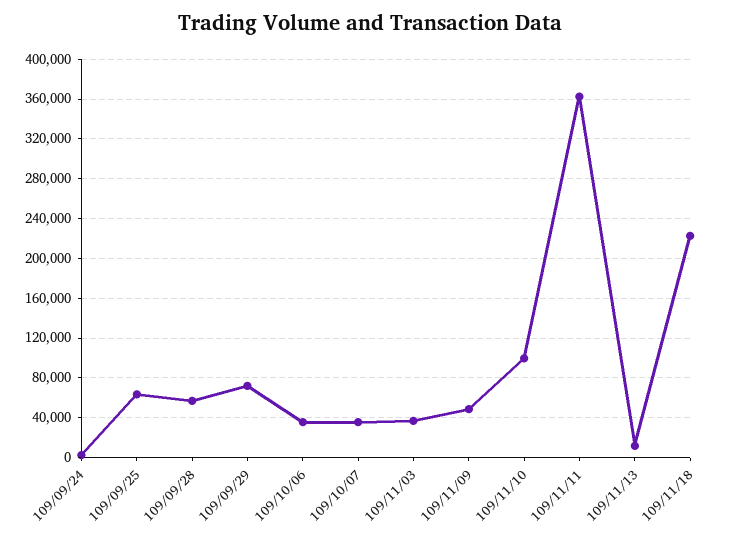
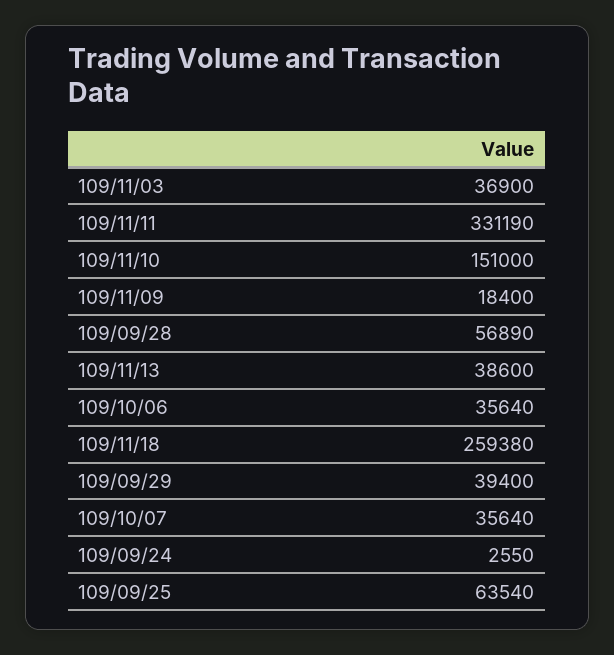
  {
    "109/09/24": 2550,
    "109/09/25": 63540,
    "109/09/28": 56890,
-   "109/09/29": 70000,
+   "109/09/29": 39400,
    "109/10/06": 35640,
    "109/10/07": 35640,
    "109/11/03": 36900,
-   "109/11/09": 50000,
+   "109/11/09": 18400,
-   "109/11/10": 100000,
+   "109/11/10": 151000,
-   "109/11/11": 360000,
+   "109/11/11": 331190,
-   "109/11/13": 10000,
+   "109/11/13": 38600,
-   "109/11/18": 220000
+   "109/11/18": 259380
  }

